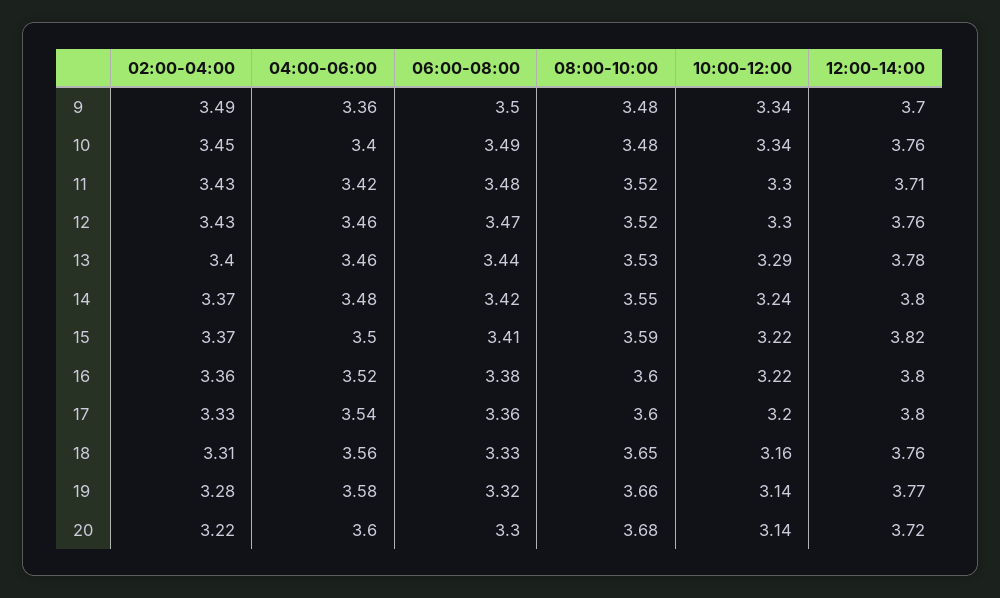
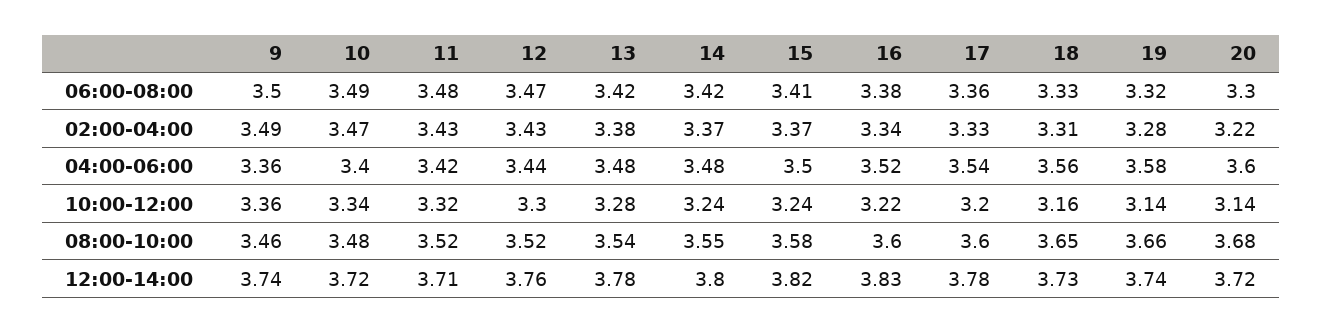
  {
    "02:00-04:00": {
      "9": 3.49,
-     "10": 3.45,
+     "10": 3.47,
      "11": 3.43,
      "12": 3.43,
-     "13": 3.4,
+     "13": 3.38,
      "14": 3.37,
      "15": 3.37,
-     "16": 3.36,
+     "16": 3.34,
      "17": 3.33,
      "18": 3.31,
      "19": 3.28,
      "20": 3.22
    },
    "04:00-06:00": {
      "9": 3.36,
      "10": 3.4,
      "11": 3.42,
-     "12": 3.46,
+     "12": 3.44,
-     "13": 3.46,
+     "13": 3.48,
      "14": 3.48,
      "15": 3.5,
      "16": 3.52,
      "17": 3.54,
      "18": 3.56,
      "19": 3.58,
      "20": 3.6
    },
    "06:00-08:00": {
      "9": 3.5,
      "10": 3.49,
      "11": 3.48,
      "12": 3.47,
-     "13": 3.44,
+     "13": 3.42,
      "14": 3.42,
      "15": 3.41,
      "16": 3.38,
      "17": 3.36,
      "18": 3.33,
      "19": 3.32,
      "20": 3.3
    },
    "08:00-10:00": {
-     "9": 3.48,
+     "9": 3.46,
      "10": 3.48,
      "11": 3.52,
      "12": 3.52,
-     "13": 3.53,
+     "13": 3.54,
      "14": 3.55,
-     "15": 3.59,
+     "15": 3.58,
      "16": 3.6,
      "17": 3.6,
      "18": 3.65,
      "19": 3.66,
      "20": 3.68
    },
    "10:00-12:00": {
-     "9": 3.34,
+     "9": 3.36,
      "10": 3.34,
-     "11": 3.3,
+     "11": 3.32,
      "12": 3.3,
-     "13": 3.29,
+     "13": 3.28,
      "14": 3.24,
-     "15": 3.22,
+     "15": 3.24,
      "16": 3.22,
      "17": 3.2,
      "18": 3.16,
      "19": 3.14,
      "20": 3.14
    },
    "12:00-14:00": {
-     "9": 3.7,
+     "9": 3.74,
-     "10": 3.76,
+     "10": 3.72,
      "11": 3.71,
      "12": 3.76,
      "13": 3.78,
      "14": 3.8,
      "15": 3.82,
-     "16": 3.8,
+     "16": 3.83,
-     "17": 3.8,
+     "17": 3.78,
-     "18": 3.76,
+     "18": 3.73,
-     "19": 3.77,
+     "19": 3.74,
      "20": 3.72
    }
  }

